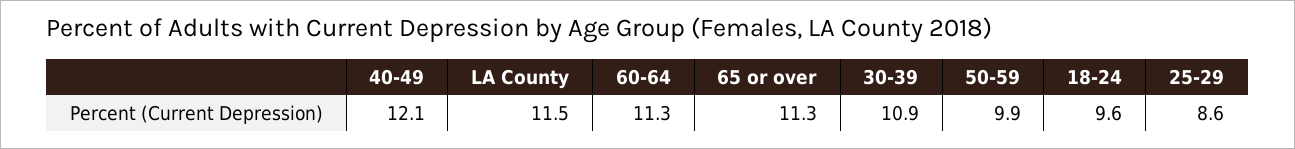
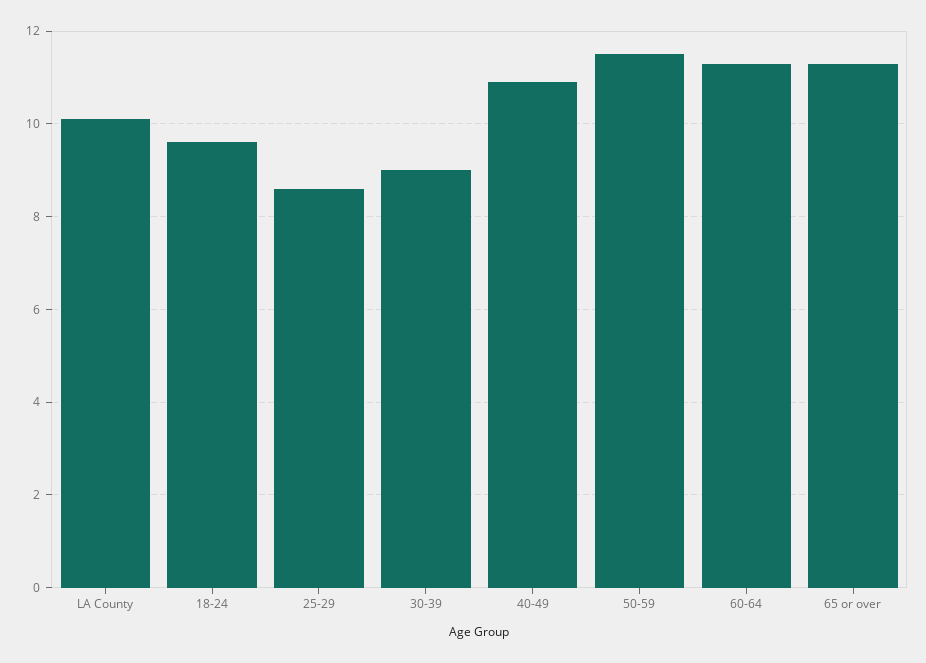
  {
-   "40-49": 12.1,
+   "40-49": 11,
-   "LA County": 11.5,
+   "LA County": 10,
    "60-64": 11.3,
    "65 or over": 11.3,
-   "30-39": 10.9,
+   "30-39": 9,
-   "50-59": 9.9,
+   "50-59": 11.5,
    "18-24": 9.6,
    "25-29": 8.6
  }

